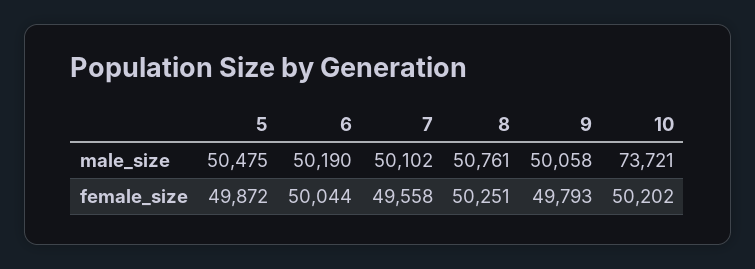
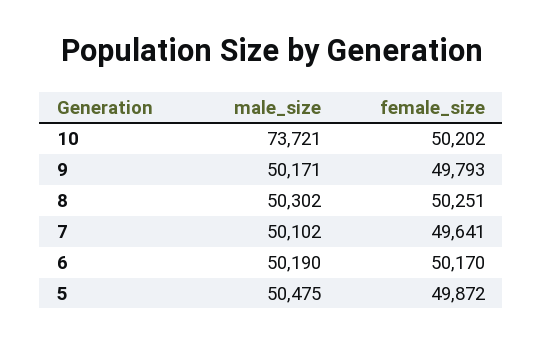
  {
    "5": {
      "male_size": 50475,
      "female_size": 49872
    },
    "6": {
      "male_size": 50190,
-     "female_size": 50044
+     "female_size": 50170
    },
    "7": {
      "male_size": 50102,
-     "female_size": 49558
+     "female_size": 49641
    },
    "8": {
-     "male_size": 50761,
+     "male_size": 50302,
      "female_size": 50251
    },
    "9": {
-     "male_size": 50058,
+     "male_size": 50171,
      "female_size": 49793
    },
    "10": {
      "male_size": 73721,
      "female_size": 50202
    }
  }

